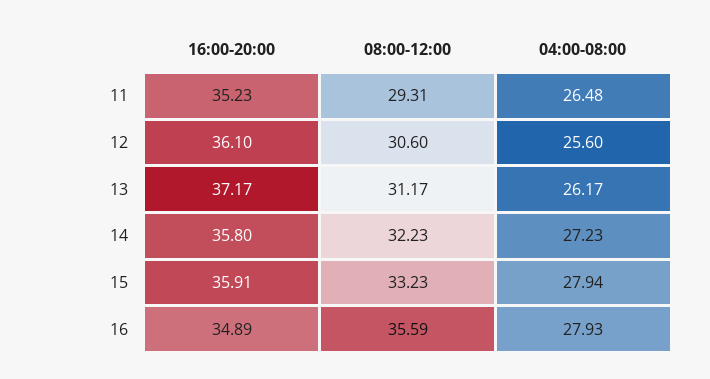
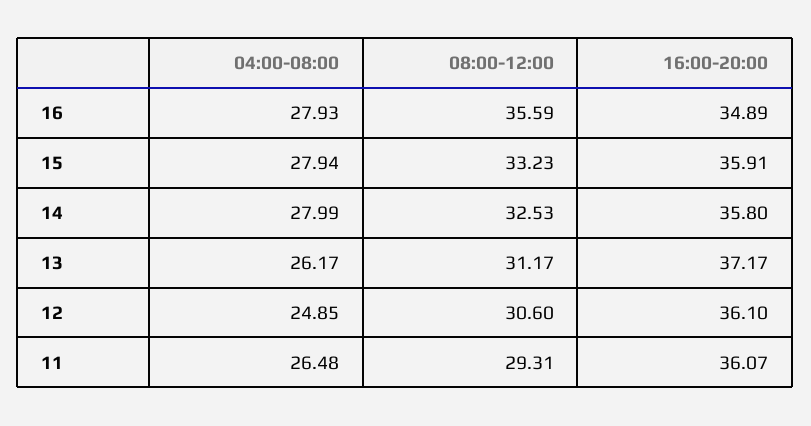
  {
    "16:00-20:00": {
-     "11": 35.23,
+     "11": 36.07,
      "12": 36.1,
      "13": 37.17,
      "14": 35.8,
      "15": 35.91,
      "16": 34.89
    },
    "08:00-12:00": {
      "11": 29.31,
      "12": 30.6,
      "13": 31.17,
-     "14": 32.23,
+     "14": 32.53,
      "15": 33.23,
      "16": 35.59
    },
    "04:00-08:00": {
      "11": 26.48,
-     "12": 25.6,
+     "12": 24.85,
      "13": 26.17,
-     "14": 27.23,
+     "14": 27.99,
      "15": 27.94,
      "16": 27.93
    }
  }

